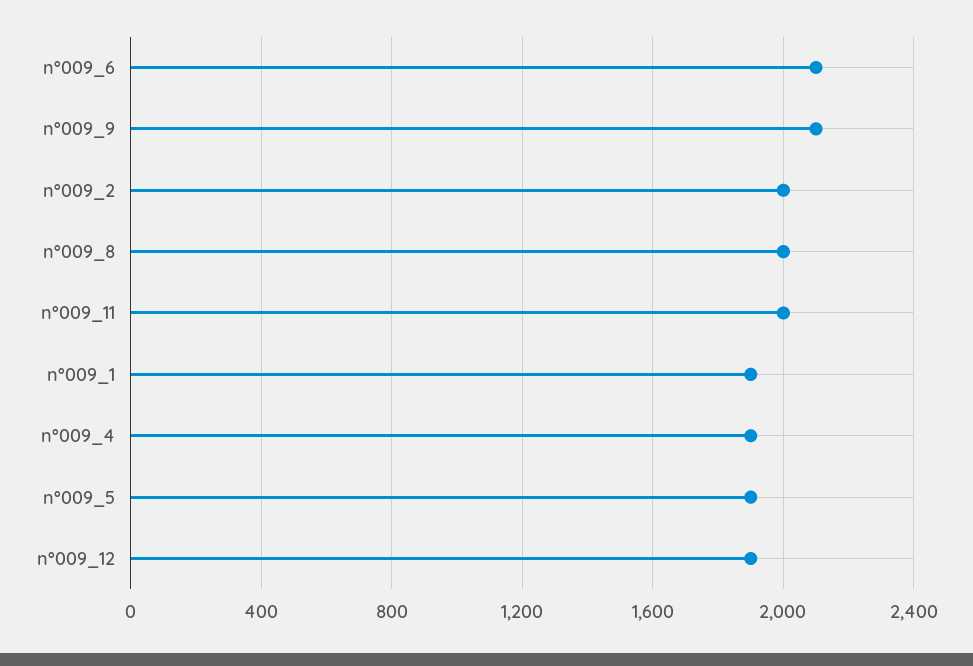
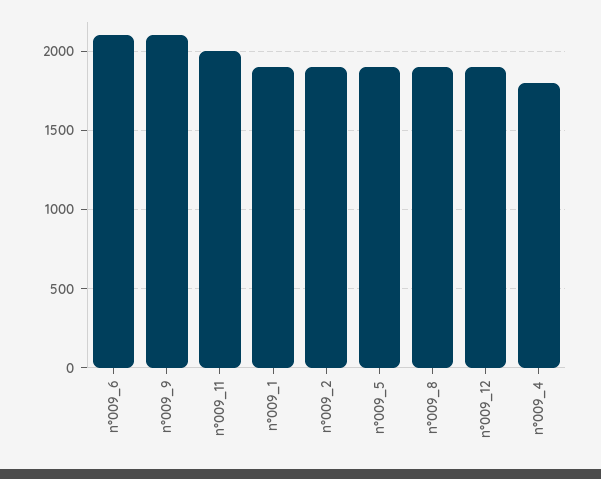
  {
    "n°009_6": 2100,
    "n°009_9": 2100,
-   "n°009_2": 2000,
+   "n°009_2": 1900,
-   "n°009_8": 2000,
+   "n°009_8": 1900,
    "n°009_11": 2000,
    "n°009_1": 1900,
-   "n°009_4": 1900,
+   "n°009_4": 1800,
    "n°009_5": 1900,
    "n°009_12": 1900
  }

